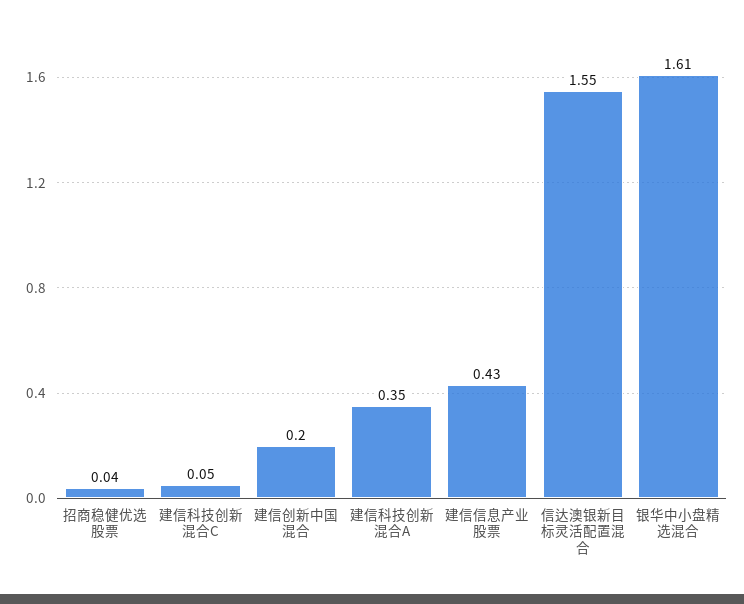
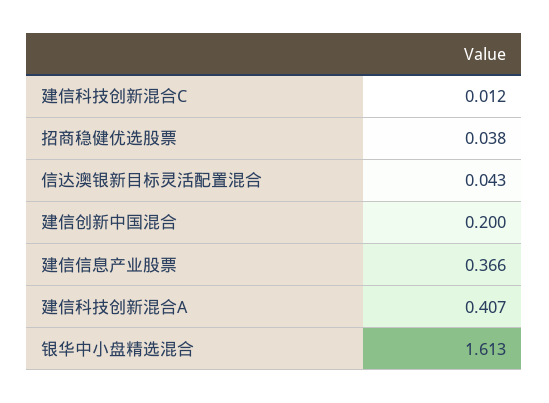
  {
    "招商稳健优选股票": 0.038,
-   "建信科技创新混合C": 0.05,
+   "建信科技创新混合C": 0.012,
    "建信创新中国混合": 0.2,
-   "建信科技创新混合A": 0.35,
+   "建信科技创新混合A": 0.407,
-   "建信信息产业股票": 0.43,
+   "建信信息产业股票": 0.366,
-   "信达澳银新目标灵活配置混合": 1.55,
+   "信达澳银新目标灵活配置混合": 0.043,
    "银华中小盘精选混合": 1.613
  }

